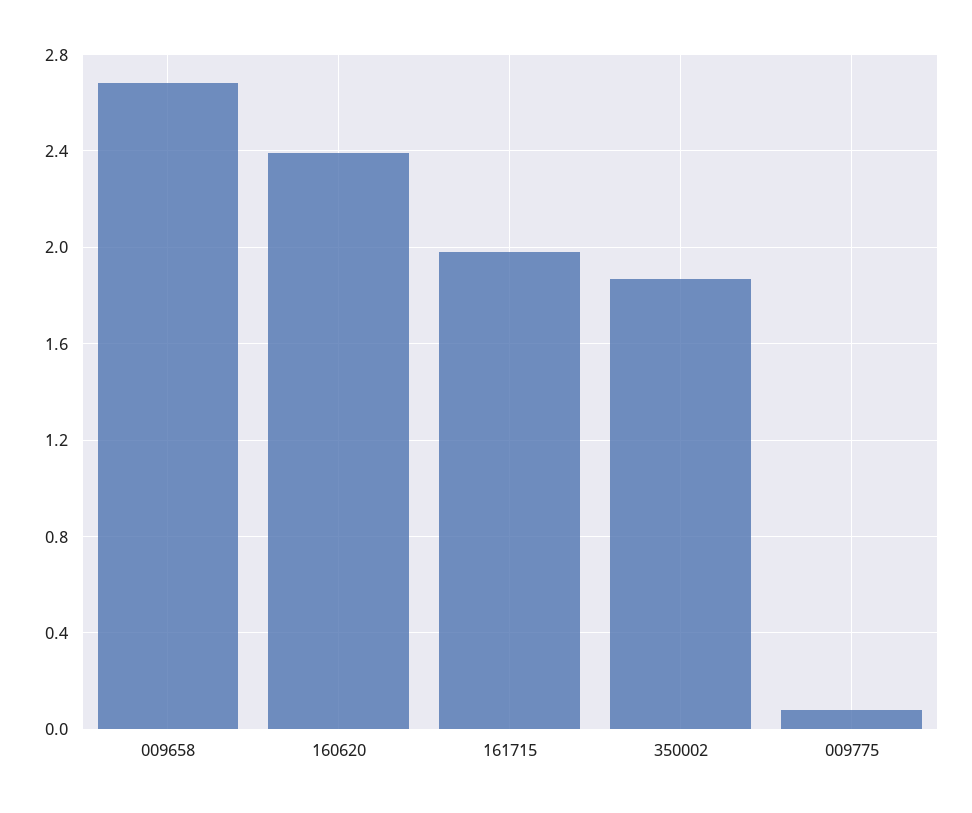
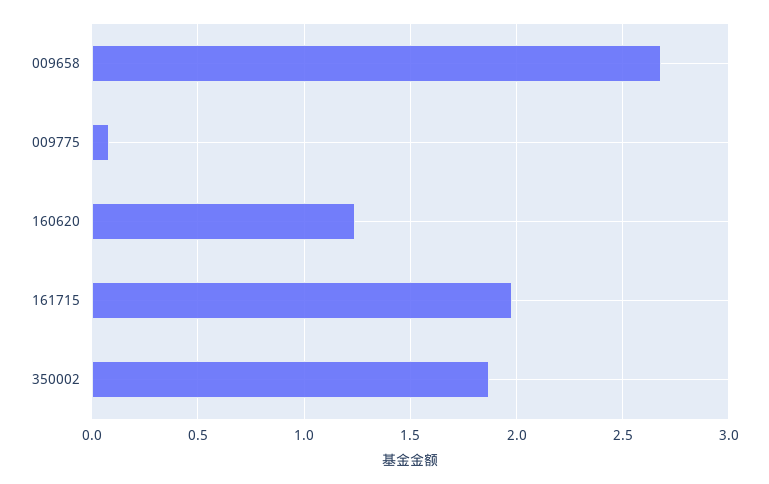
  {
    "009658": 2.7,
-   "160620": 2.4,
+   "160620": 1.25,
    "161715": 2,
    "350002": 1.85,
    "009775": 0.1
  }

